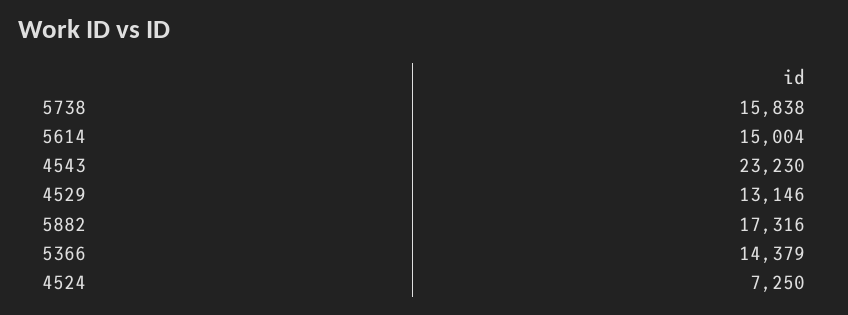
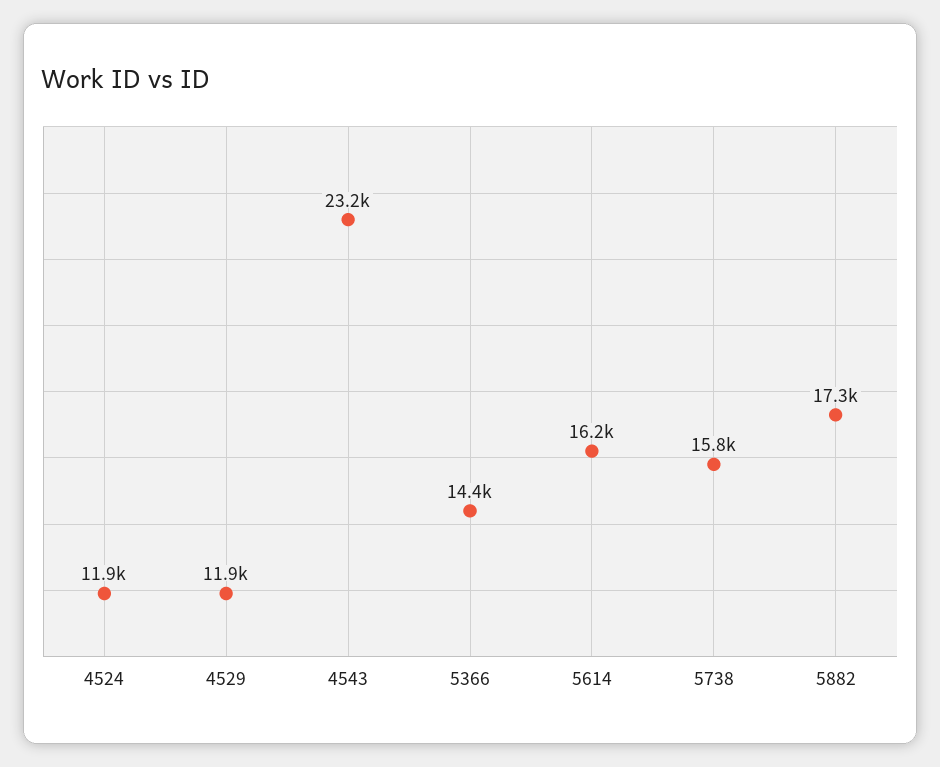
  {
    "5738": 15838,
-   "5614": 15004,
+   "5614": 16200,
    "4543": 23230,
-   "4529": 13146,
+   "4529": 11900,
    "5882": 17316,
    "5366": 14379,
-   "4524": 7250
+   "4524": 11900
  }

